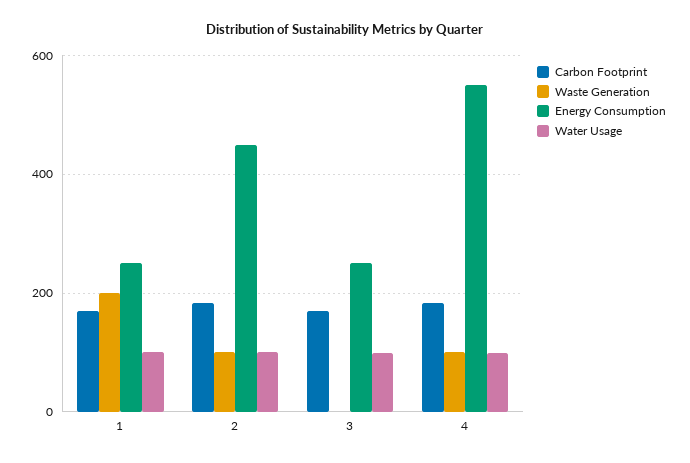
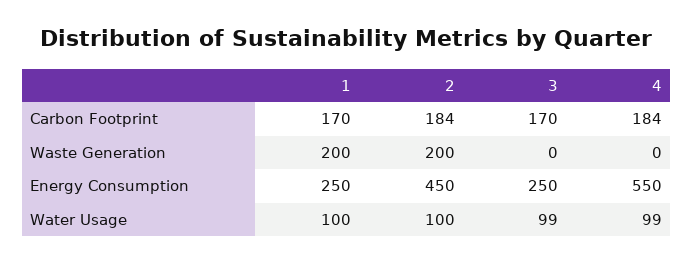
  {
    "Carbon Footprint": {
      "1": 170,
      "2": 184,
      "3": 170,
      "4": 184
    },
    "Waste Generation": {
      "1": 200,
-     "2": 100,
+     "2": 200,
      "3": 0,
-     "4": 100
+     "4": 0
    },
    "Energy Consumption": {
      "1": 250,
      "2": 450,
      "3": 250,
      "4": 550
    },
    "Water Usage": {
      "1": 100,
      "2": 100,
      "3": 99,
      "4": 99
    }
  }

